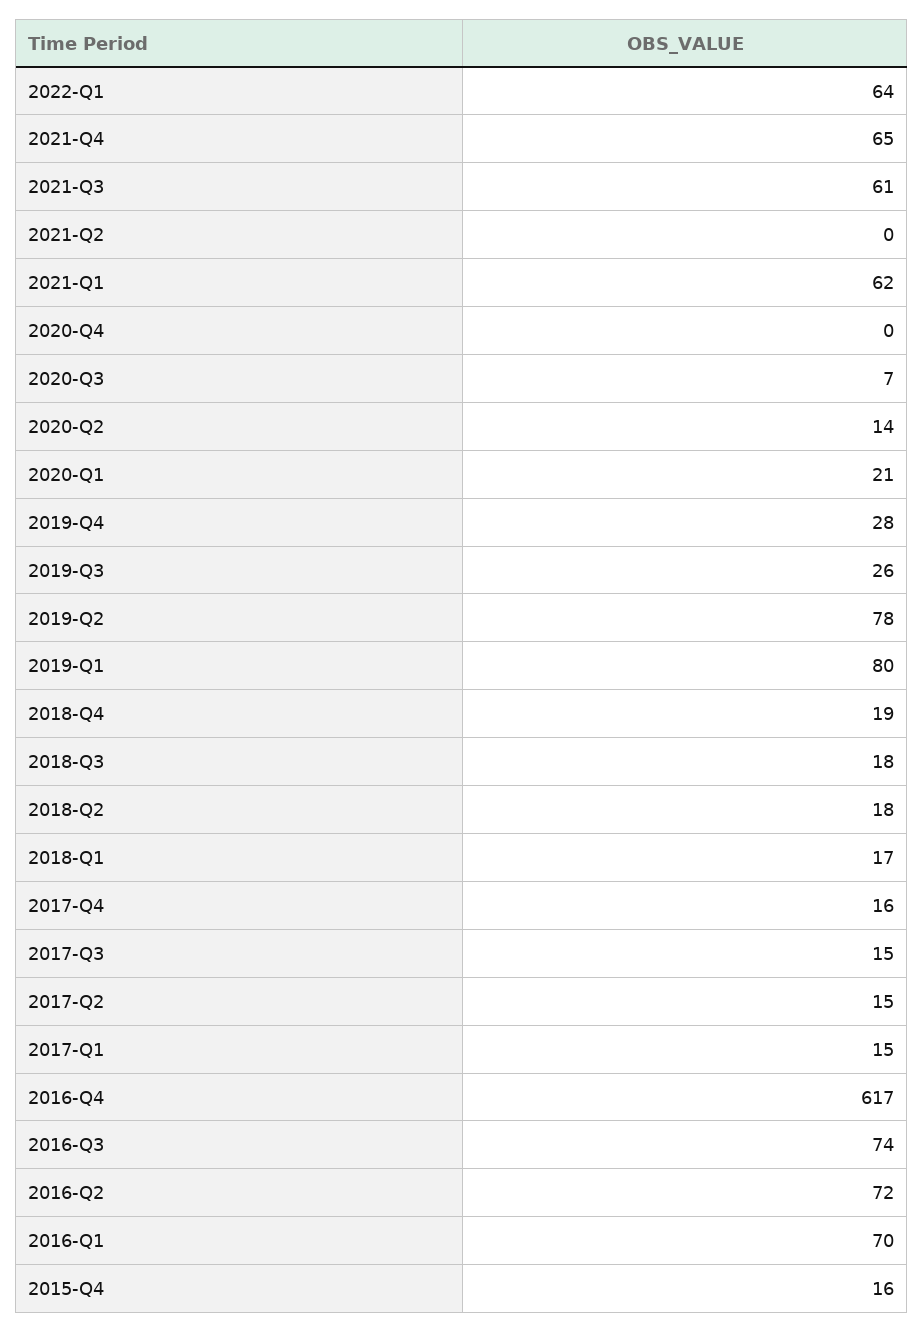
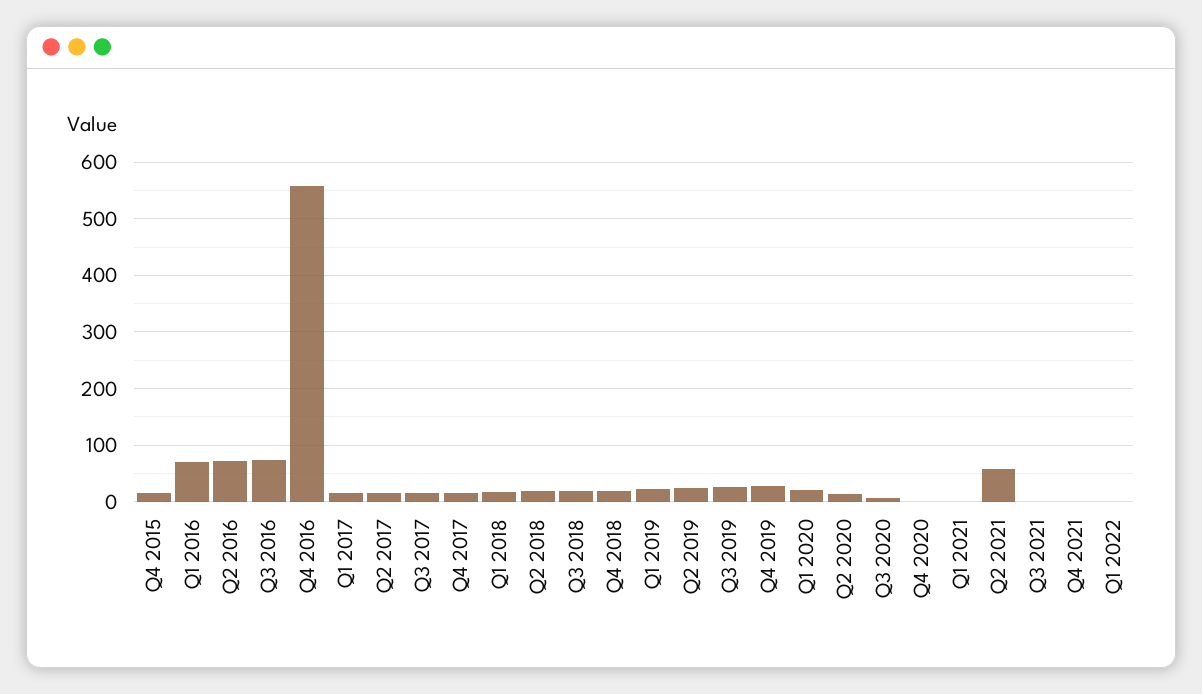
  {
-   "2022-Q1": 64,
+   "2022-Q1": 0,
-   "2021-Q4": 65,
+   "2021-Q4": 0,
-   "2021-Q3": 61,
+   "2021-Q3": 0,
-   "2021-Q2": 0,
+   "2021-Q2": 60,
-   "2021-Q1": 62,
+   "2021-Q1": 0,
    "2020-Q4": 0,
    "2020-Q3": 7,
    "2020-Q2": 14,
    "2020-Q1": 21,
    "2019-Q4": 28,
    "2019-Q3": 26,
-   "2019-Q2": 78,
+   "2019-Q2": 20,
-   "2019-Q1": 80,
+   "2019-Q1": 20,
    "2018-Q4": 19,
    "2018-Q3": 18,
    "2018-Q2": 18,
    "2018-Q1": 17,
    "2017-Q4": 16,
    "2017-Q3": 15,
    "2017-Q2": 15,
    "2017-Q1": 15,
-   "2016-Q4": 617,
+   "2016-Q4": 560,
    "2016-Q3": 74,
    "2016-Q2": 72,
    "2016-Q1": 70,
    "2015-Q4": 16
  }

